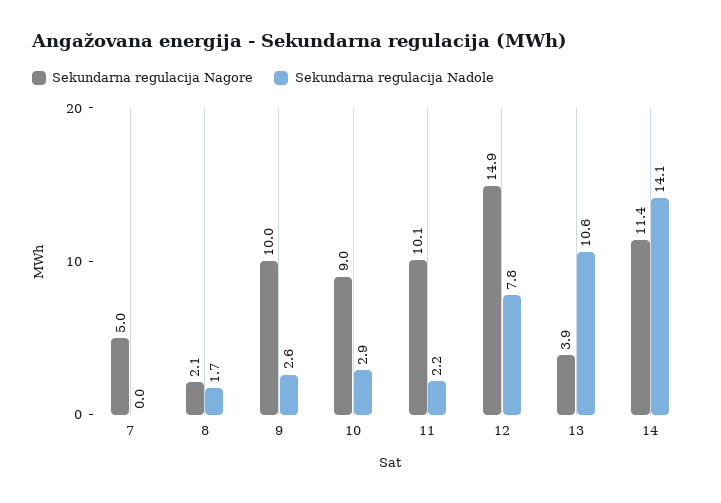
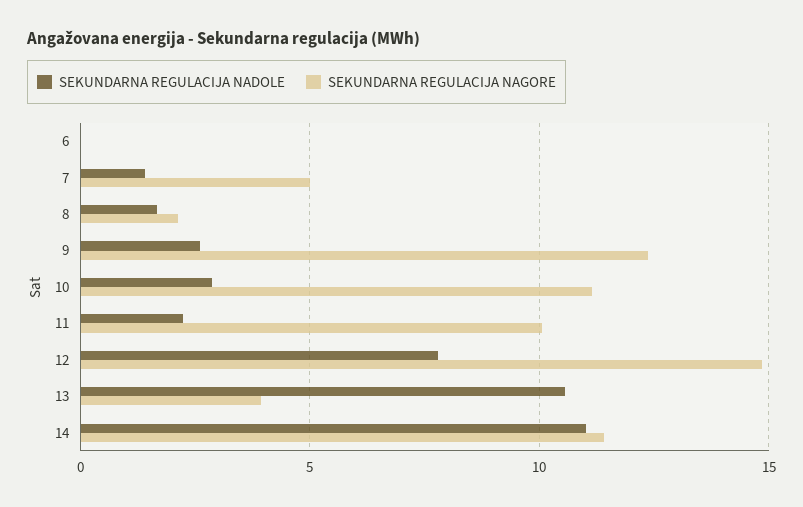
  {
    "Sekundarna regulacija Nagore": {
      "7": 5,
      "8": 2.1,
-     "9": 10,
+     "9": 12.5,
-     "10": 9,
+     "10": 11,
      "11": 10.1,
      "12": 14.9,
      "13": 3.9,
-     "14": 11.4
+     "14": 11.4,
+     "6": 0
    },
    "Sekundarna regulacija Nadole": {
-     "7": 0,
+     "7": 1.5,
      "8": 1.7,
      "9": 2.6,
      "10": 2.9,
      "11": 2.2,
      "12": 7.8,
      "13": 10.6,
-     "14": 14.1
+     "14": 11,
+     "6": 0
    }
  }

